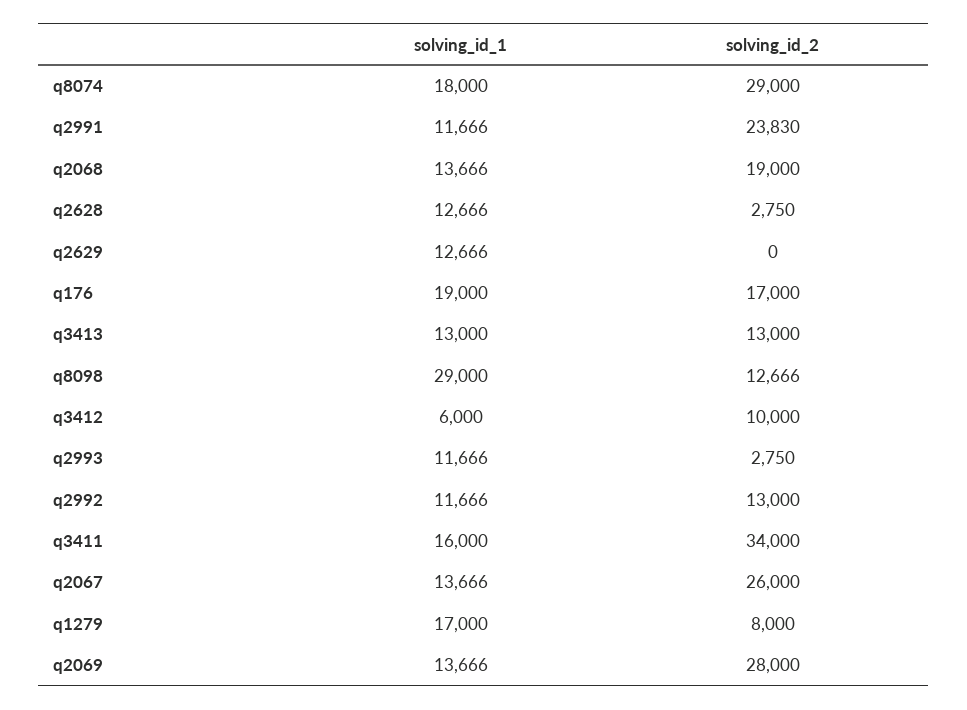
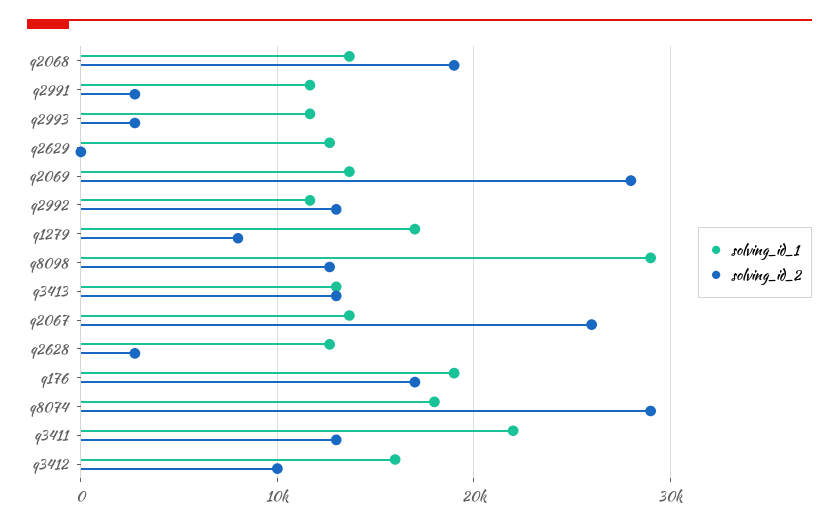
  {
    "solving_id_1": {
      "q8074": 18000,
      "q2991": 11666,
      "q2068": 13666,
      "q2628": 12666,
      "q2629": 12666,
      "q176": 19000,
      "q3413": 13000,
      "q8098": 29000,
-     "q3412": 6000,
+     "q3412": 16000,
      "q2993": 11666,
      "q2992": 11666,
-     "q3411": 16000,
+     "q3411": 22000,
      "q2067": 13666,
      "q1279": 17000,
      "q2069": 13666
    },
    "solving_id_2": {
      "q8074": 29000,
-     "q2991": 23830,
+     "q2991": 3000,
      "q2068": 19000,
      "q2628": 2750,
      "q2629": 0,
      "q176": 17000,
      "q3413": 13000,
      "q8098": 12666,
      "q3412": 10000,
      "q2993": 2750,
      "q2992": 13000,
-     "q3411": 34000,
+     "q3411": 13000,
      "q2067": 26000,
      "q1279": 8000,
      "q2069": 28000
    }
  }

